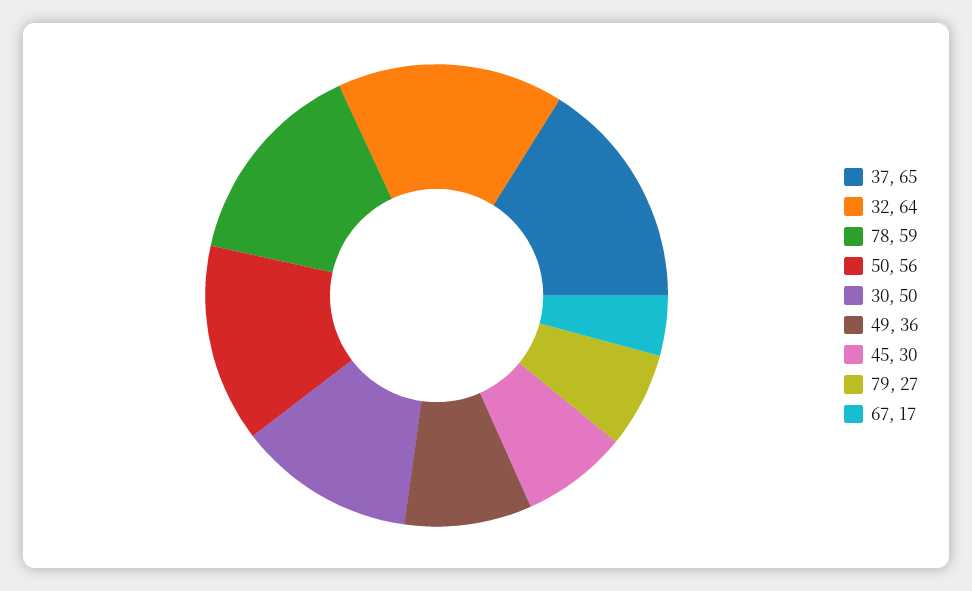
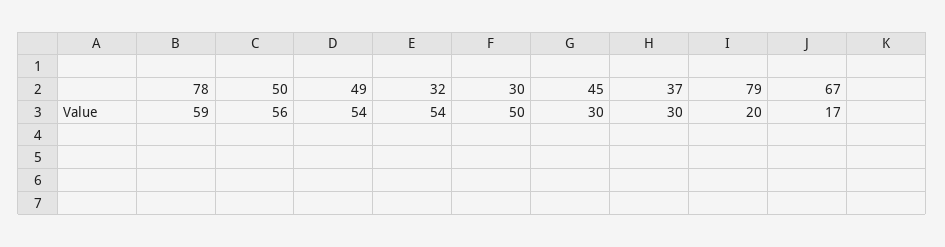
  {
-   "37": 65,
+   "37": 30,
-   "32": 64,
+   "32": 54,
    "78": 59,
    "50": 56,
    "30": 50,
-   "49": 36,
+   "49": 54,
    "45": 30,
-   "79": 27,
+   "79": 20,
    "67": 17
  }

